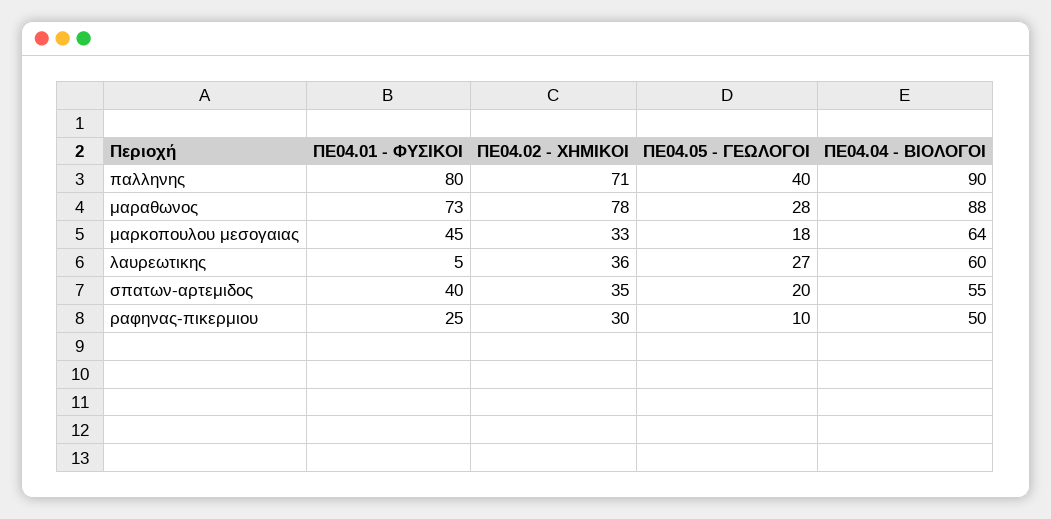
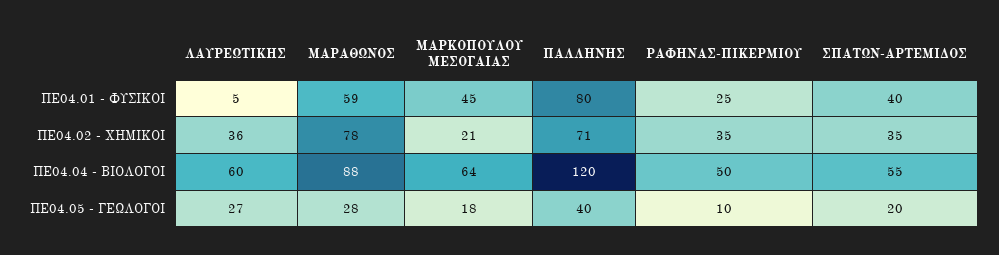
  {
    "ΠΕ04.01 - ΦΥΣΙΚΟΙ": {
      "παλληνης": 80,
-     "μαραθωνος": 73,
+     "μαραθωνος": 59,
      "μαρκοπουλου μεσογαιας": 45,
      "λαυρεωτικης": 5,
      "σπατων-αρτεμιδος": 40,
      "ραφηνας-πικερμιου": 25
    },
    "ΠΕ04.02 - ΧΗΜΙΚΟΙ": {
      "παλληνης": 71,
      "μαραθωνος": 78,
-     "μαρκοπουλου μεσογαιας": 33,
+     "μαρκοπουλου μεσογαιας": 21,
      "λαυρεωτικης": 36,
      "σπατων-αρτεμιδος": 35,
-     "ραφηνας-πικερμιου": 30
+     "ραφηνας-πικερμιου": 35
    },
    "ΠΕ04.05 - ΓΕΩΛΟΓΟΙ": {
      "παλληνης": 40,
      "μαραθωνος": 28,
      "μαρκοπουλου μεσογαιας": 18,
      "λαυρεωτικης": 27,
      "σπατων-αρτεμιδος": 20,
      "ραφηνας-πικερμιου": 10
    },
    "ΠΕ04.04 - ΒΙΟΛΟΓΟΙ": {
-     "παλληνης": 90,
+     "παλληνης": 120,
      "μαραθωνος": 88,
      "μαρκοπουλου μεσογαιας": 64,
      "λαυρεωτικης": 60,
      "σπατων-αρτεμιδος": 55,
      "ραφηνας-πικερμιου": 50
    }
  }

